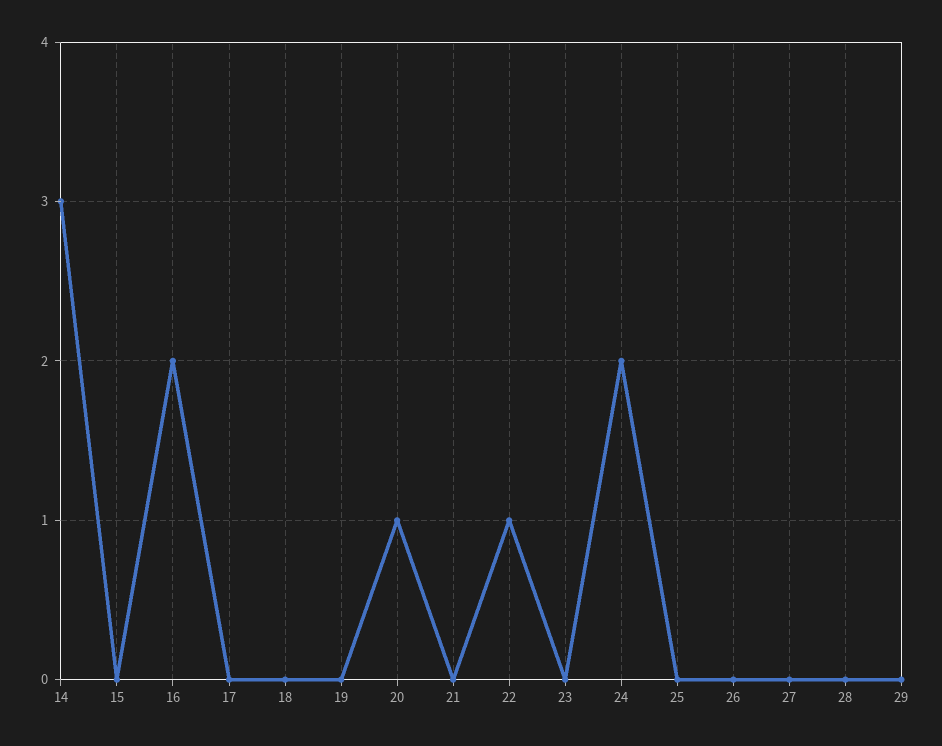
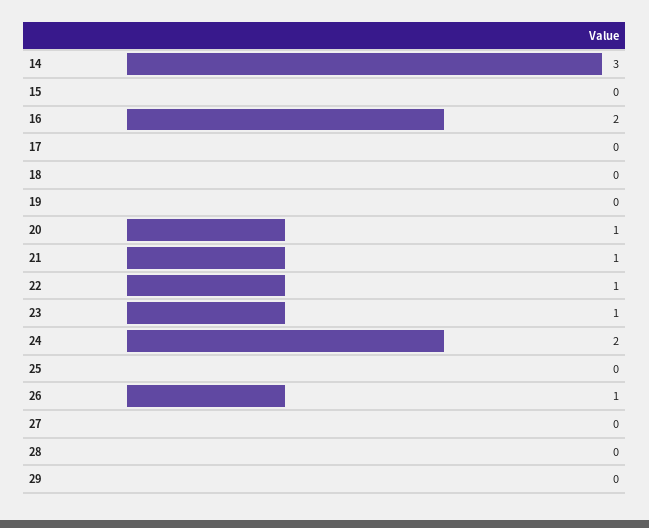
  {
    "14": 3,
    "15": 0,
    "16": 2,
    "17": 0,
    "18": 0,
    "19": 0,
    "20": 1,
-   "21": 0,
+   "21": 1,
    "22": 1,
-   "23": 0,
+   "23": 1,
    "24": 2,
    "25": 0,
-   "26": 0,
+   "26": 1,
    "27": 0,
    "28": 0,
    "29": 0
  }

